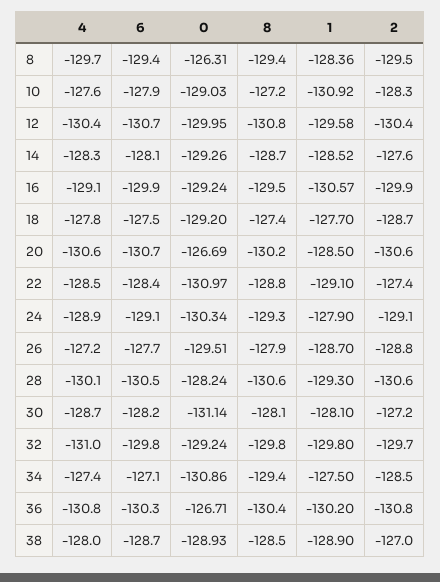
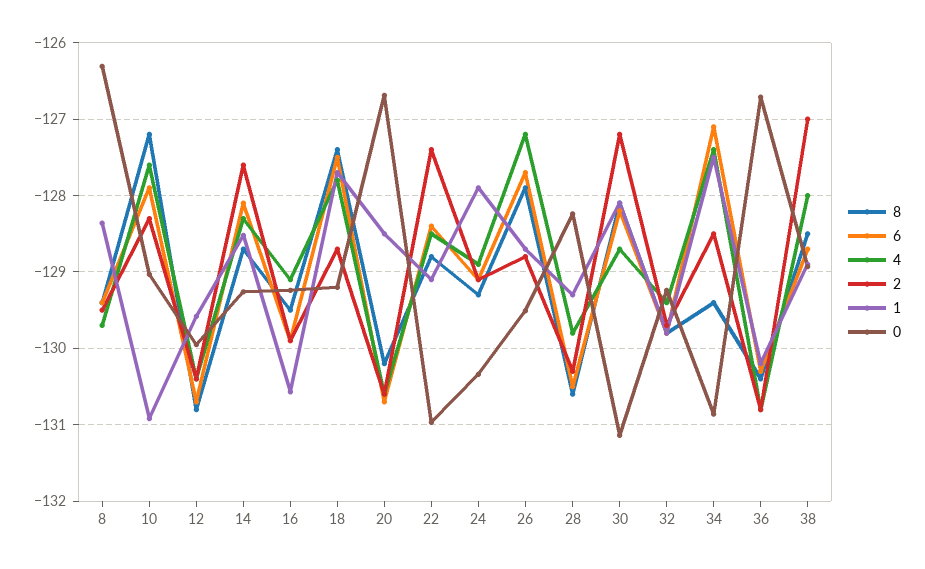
  {
    "4": {
      "8": -129.7,
      "10": -127.6,
      "12": -130.4,
      "14": -128.3,
      "16": -129.1,
      "18": -127.8,
      "20": -130.6,
      "22": -128.5,
      "24": -128.9,
      "26": -127.2,
-     "28": -130.1,
+     "28": -129.8,
      "30": -128.7,
-     "32": -131,
+     "32": -129.4,
      "34": -127.4,
      "36": -130.8,
      "38": -128
    },
    "6": {
      "8": -129.4,
      "10": -127.9,
      "12": -130.7,
      "14": -128.1,
      "16": -129.9,
      "18": -127.5,
      "20": -130.7,
      "22": -128.4,
      "24": -129.1,
      "26": -127.7,
      "28": -130.5,
      "30": -128.2,
      "32": -129.8,
      "34": -127.1,
      "36": -130.3,
      "38": -128.7
    },
    "0": {
      "8": -126.31,
      "10": -129.03,
      "12": -129.95,
      "14": -129.26,
      "16": -129.24,
      "18": -129.2,
      "20": -126.69,
      "22": -130.97,
      "24": -130.34,
      "26": -129.51,
      "28": -128.24,
      "30": -131.14,
      "32": -129.24,
      "34": -130.86,
      "36": -126.71,
      "38": -128.93
    },
    "8": {
      "8": -129.4,
      "10": -127.2,
      "12": -130.8,
      "14": -128.7,
      "16": -129.5,
      "18": -127.4,
      "20": -130.2,
      "22": -128.8,
      "24": -129.3,
      "26": -127.9,
      "28": -130.6,
      "30": -128.1,
      "32": -129.8,
      "34": -129.4,
      "36": -130.4,
      "38": -128.5
    },
    "1": {
      "8": -128.36,
      "10": -130.92,
      "12": -129.58,
      "14": -128.52,
      "16": -130.57,
      "18": -127.7,
      "20": -128.5,
      "22": -129.1,
      "24": -127.9,
      "26": -128.7,
      "28": -129.3,
      "30": -128.1,
      "32": -129.8,
      "34": -127.5,
      "36": -130.2,
      "38": -128.9
    },
    "2": {
      "8": -129.5,
      "10": -128.3,
      "12": -130.4,
      "14": -127.6,
      "16": -129.9,
      "18": -128.7,
      "20": -130.6,
      "22": -127.4,
      "24": -129.1,
      "26": -128.8,
-     "28": -130.6,
+     "28": -130.3,
      "30": -127.2,
      "32": -129.7,
      "34": -128.5,
      "36": -130.8,
      "38": -127
    }
  }

